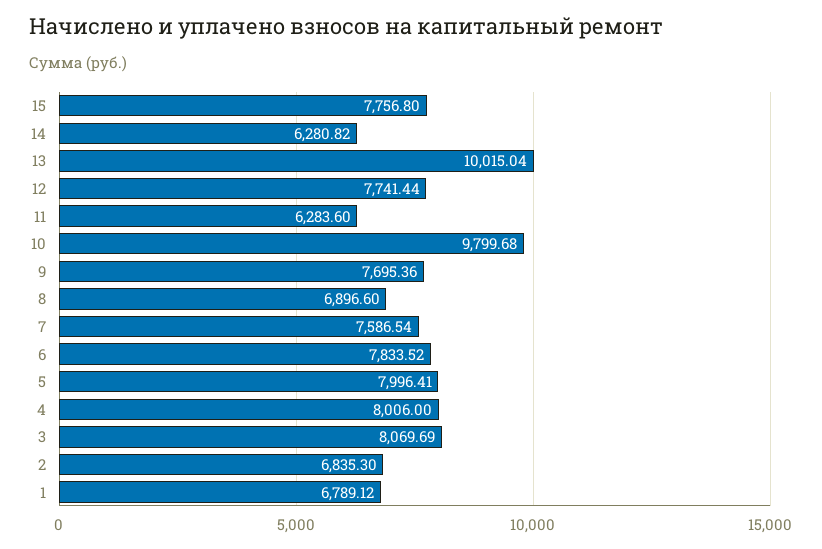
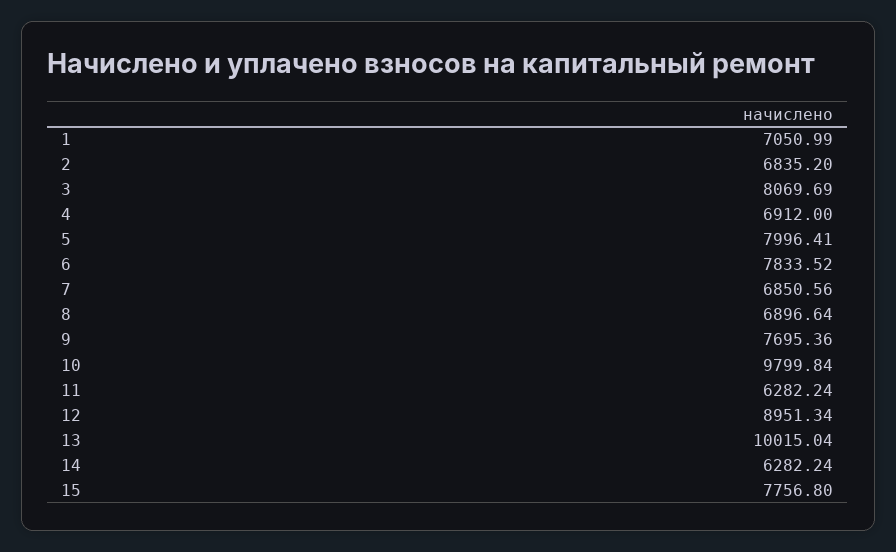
  {
    "15": 7756.8,
-   "14": 6280.82,
+   "14": 6282.24,
    "13": 10015.04,
-   "12": 7741.44,
+   "12": 8951.34,
-   "11": 6283.6,
+   "11": 6282.24,
-   "10": 9799.68,
+   "10": 9799.84,
    "9": 7695.36,
-   "8": 6896.6,
+   "8": 6896.64,
-   "7": 7586.54,
+   "7": 6850.56,
    "6": 7833.52,
    "5": 7996.41,
-   "4": 8006,
+   "4": 6912,
    "3": 8069.69,
-   "2": 6835.3,
+   "2": 6835.2,
-   "1": 6789.12
+   "1": 7050.99
  }

